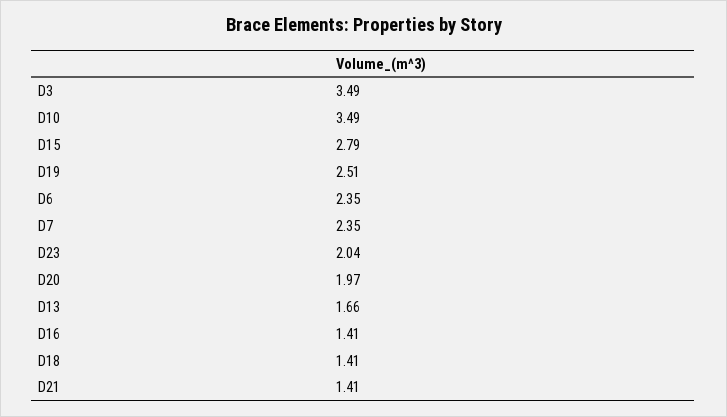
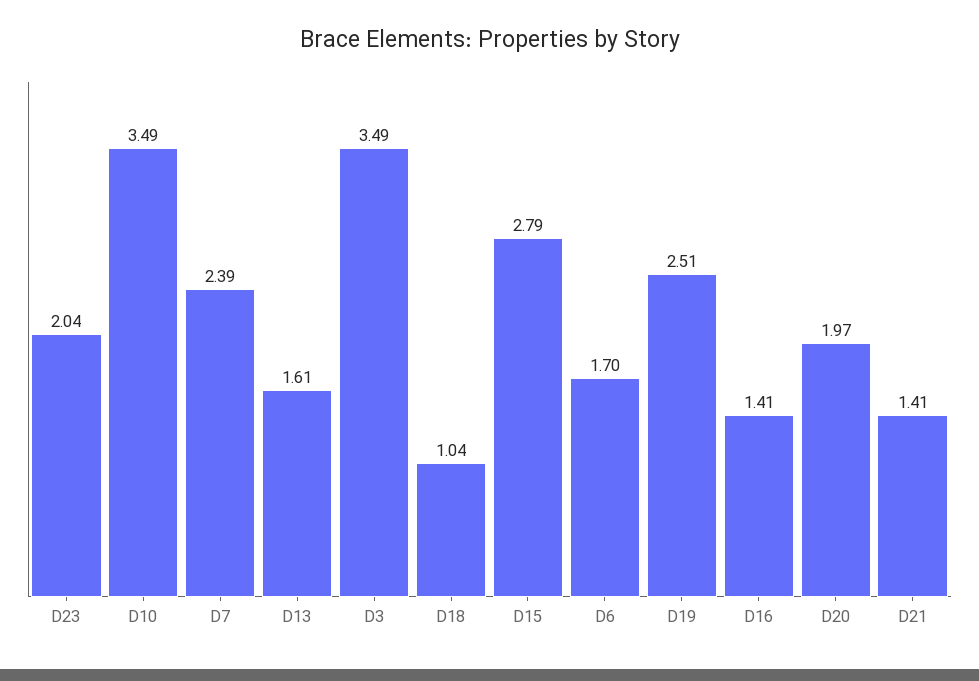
  {
    "D3": 3.49,
    "D10": 3.49,
    "D15": 2.79,
    "D19": 2.51,
-   "D6": 2.35,
+   "D6": 1.7,
-   "D7": 2.35,
+   "D7": 2.39,
    "D23": 2.04,
    "D20": 1.97,
-   "D13": 1.66,
+   "D13": 1.61,
    "D16": 1.41,
-   "D18": 1.41,
+   "D18": 1.04,
    "D21": 1.41
  }

